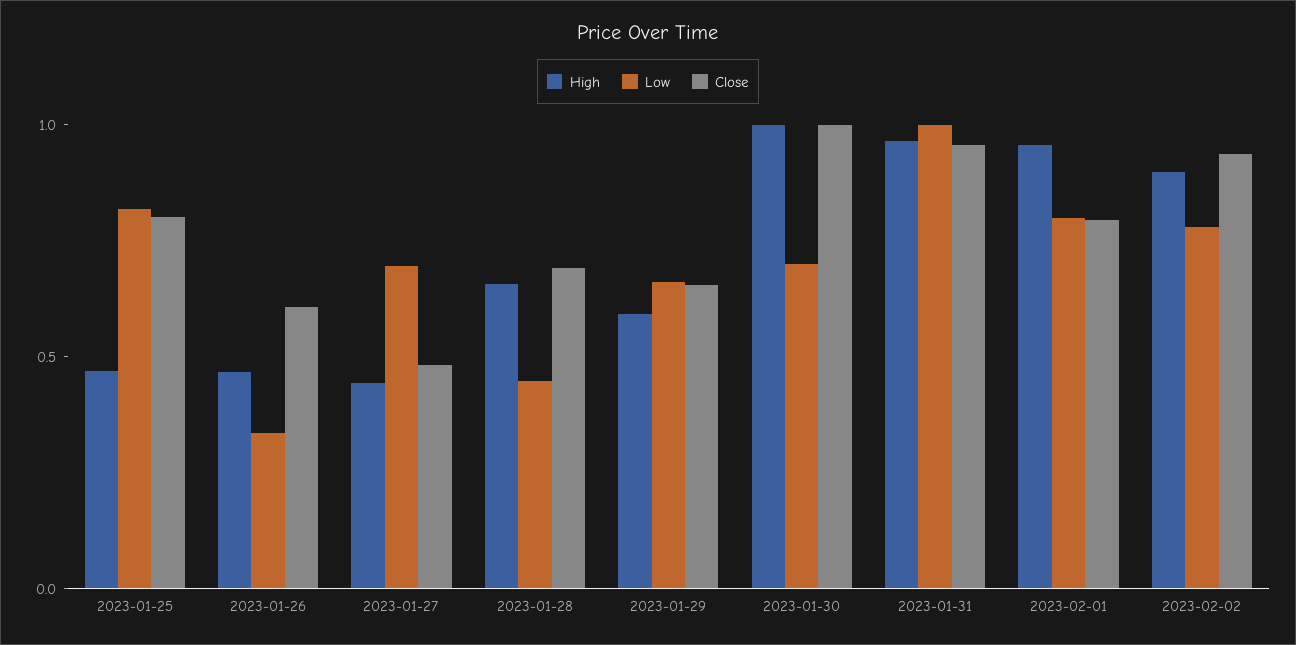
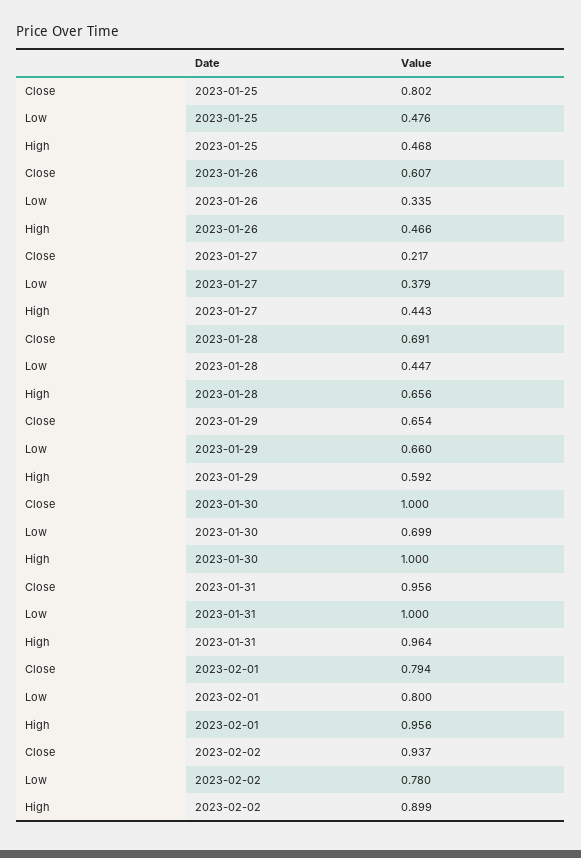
  {
    "High": {
      "2023-01-25": 0.468,
      "2023-01-26": 0.466,
      "2023-01-27": 0.443,
      "2023-01-28": 0.656,
      "2023-01-29": 0.592,
      "2023-01-30": 1,
      "2023-01-31": 0.964,
      "2023-02-01": 0.956,
      "2023-02-02": 0.899
    },
    "Low": {
-     "2023-01-25": 0.8,
+     "2023-01-25": 0.476,
      "2023-01-26": 0.335,
-     "2023-01-27": 0.7,
+     "2023-01-27": 0.379,
      "2023-01-28": 0.447,
      "2023-01-29": 0.66,
      "2023-01-30": 0.699,
      "2023-01-31": 1,
      "2023-02-01": 0.8,
      "2023-02-02": 0.78
    },
    "Close": {
      "2023-01-25": 0.802,
      "2023-01-26": 0.607,
-     "2023-01-27": 0.5,
+     "2023-01-27": 0.217,
      "2023-01-28": 0.691,
      "2023-01-29": 0.654,
      "2023-01-30": 1,
      "2023-01-31": 0.956,
      "2023-02-01": 0.794,
      "2023-02-02": 0.937
    }
  }

